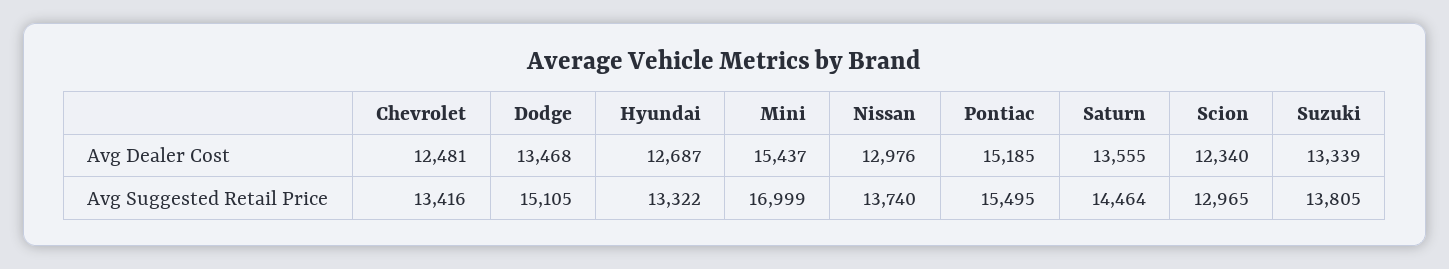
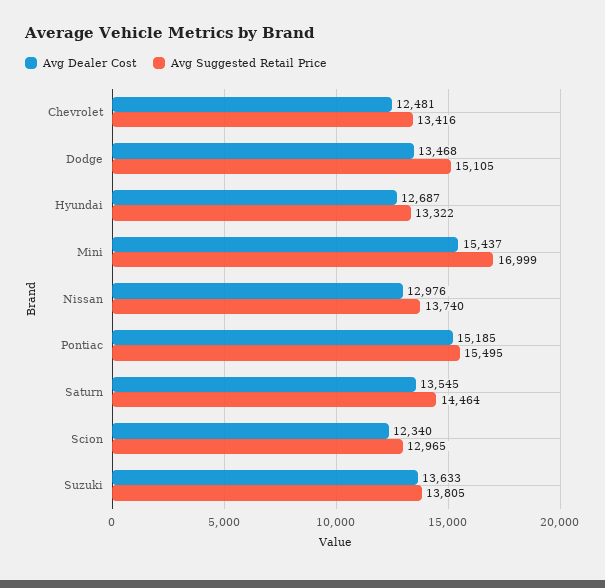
  {
    "Avg Dealer Cost": {
      "Chevrolet": 12481,
      "Dodge": 13468,
      "Hyundai": 12687,
      "Mini": 15437,
      "Nissan": 12976,
      "Pontiac": 15185,
-     "Saturn": 13555,
+     "Saturn": 13545,
      "Scion": 12340,
-     "Suzuki": 13339
+     "Suzuki": 13633
    },
    "Avg Suggested Retail Price": {
      "Chevrolet": 13416,
      "Dodge": 15105,
      "Hyundai": 13322,
      "Mini": 16999,
      "Nissan": 13740,
      "Pontiac": 15495,
      "Saturn": 14464,
      "Scion": 12965,
      "Suzuki": 13805
    }
  }

